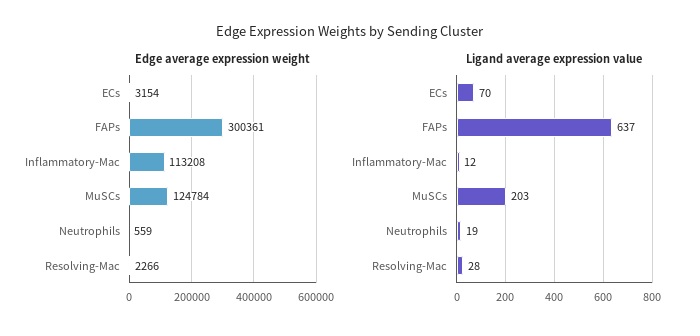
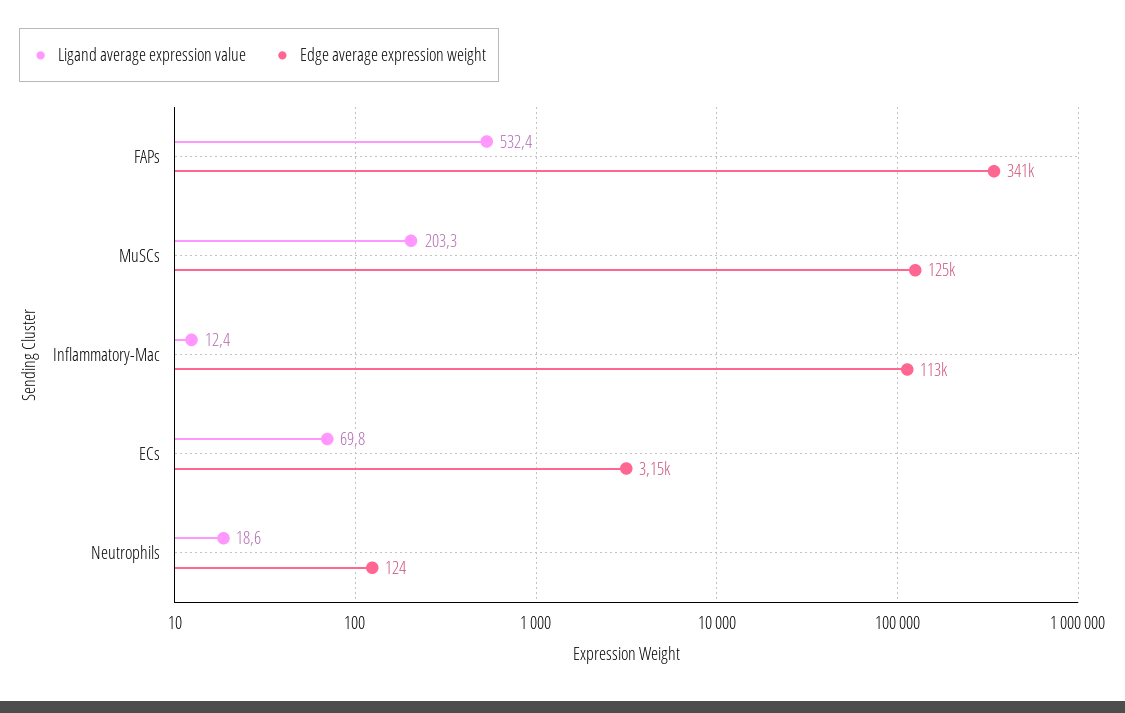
  {
    "Edge average expression weight": {
      "ECs": 3154,
-     "FAPs": 300361,
+     "FAPs": 341000,
      "Inflammatory-Mac": 113208,
      "MuSCs": 124784,
-     "Neutrophils": 559,
+     "Neutrophils": 124
-     "Resolving-Mac": 2266
    },
    "Ligand average expression value": {
      "ECs": 69.8,
-     "FAPs": 637,
+     "FAPs": 532.4,
      "Inflammatory-Mac": 12.4,
      "MuSCs": 203.3,
-     "Neutrophils": 18.6,
+     "Neutrophils": 18.6
-     "Resolving-Mac": 28
    }
  }

